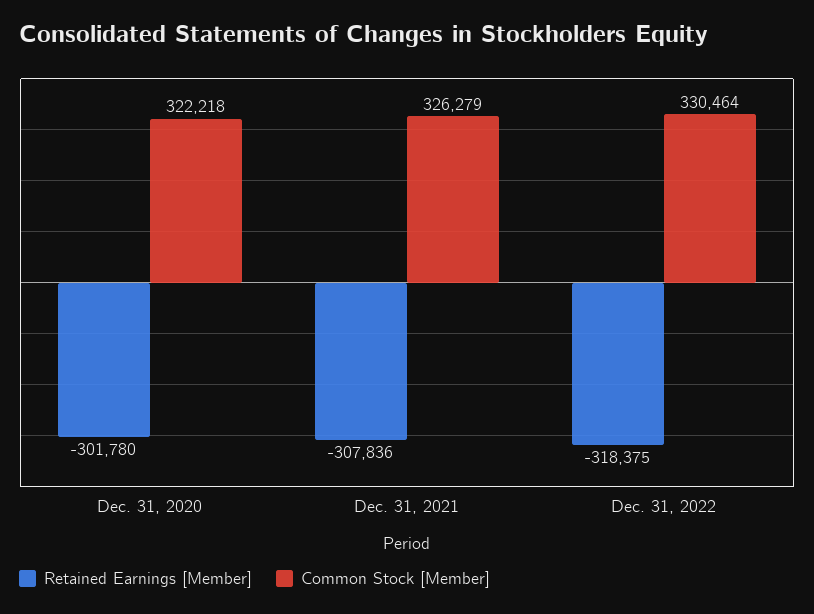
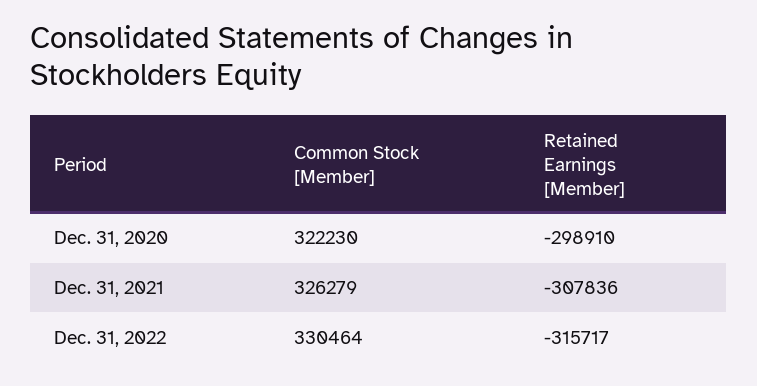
  {
    "Retained Earnings [Member]": {
-     "Dec. 31, 2020": -301780,
+     "Dec. 31, 2020": -298910,
      "Dec. 31, 2021": -307836,
-     "Dec. 31, 2022": -318375
+     "Dec. 31, 2022": -315717
    },
    "Common Stock [Member]": {
-     "Dec. 31, 2020": 322218,
+     "Dec. 31, 2020": 322230,
      "Dec. 31, 2021": 326279,
      "Dec. 31, 2022": 330464
    }
  }

